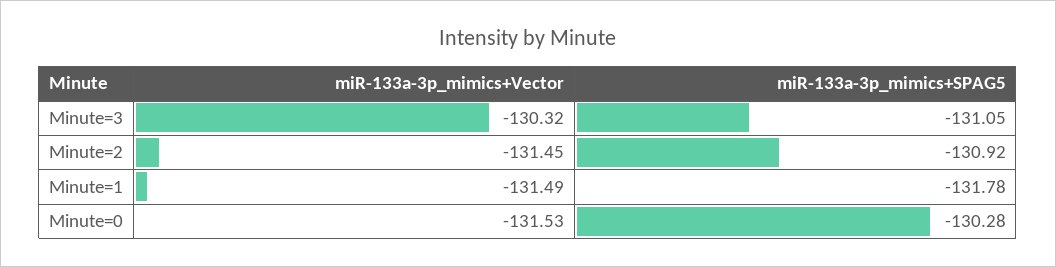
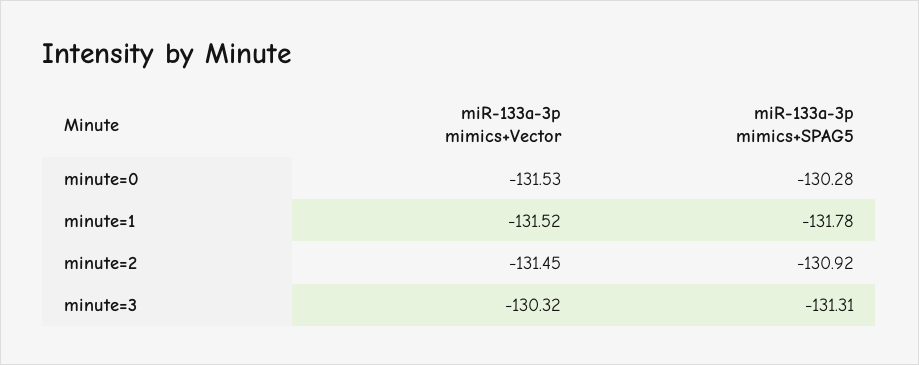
  {
    "miR-133a-3p_mimics+Vector": {
      "Minute=3": -130.32,
      "Minute=2": -131.45,
-     "Minute=1": -131.49,
+     "Minute=1": -131.52,
      "Minute=0": -131.53
    },
    "miR-133a-3p_mimics+SPAG5": {
-     "Minute=3": -131.05,
+     "Minute=3": -131.31,
      "Minute=2": -130.92,
      "Minute=1": -131.78,
      "Minute=0": -130.28
    }
  }

